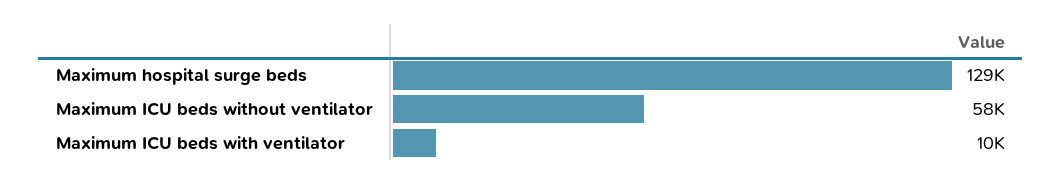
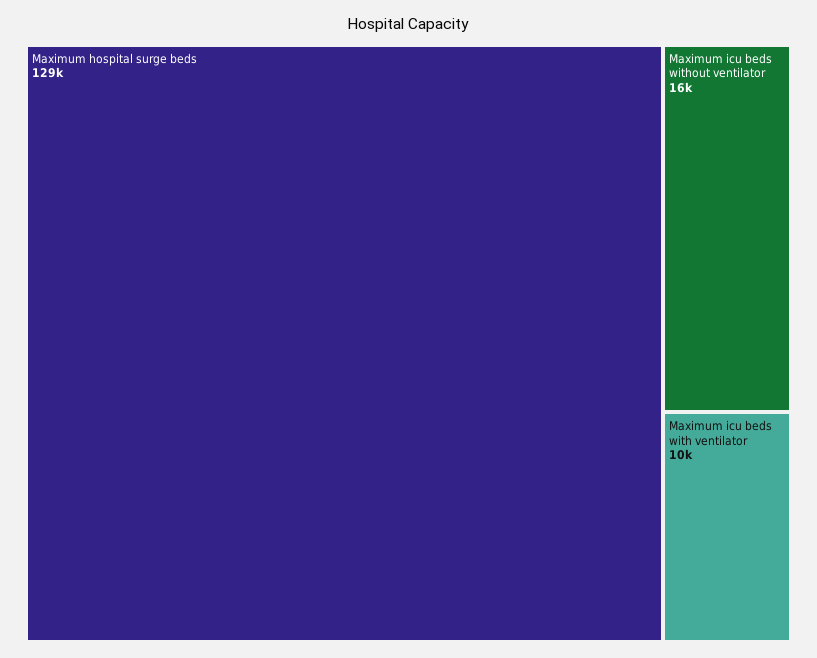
  {
    "Maximum hospital surge beds": 129000,
-   "Maximum ICU beds without ventilator": 58000,
+   "Maximum ICU beds without ventilator": 16000,
    "Maximum ICU beds with ventilator": 10000
  }

